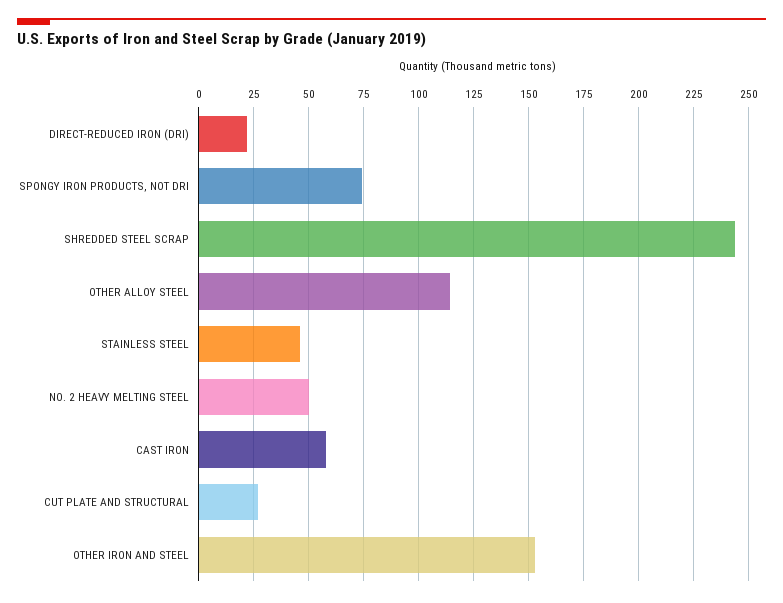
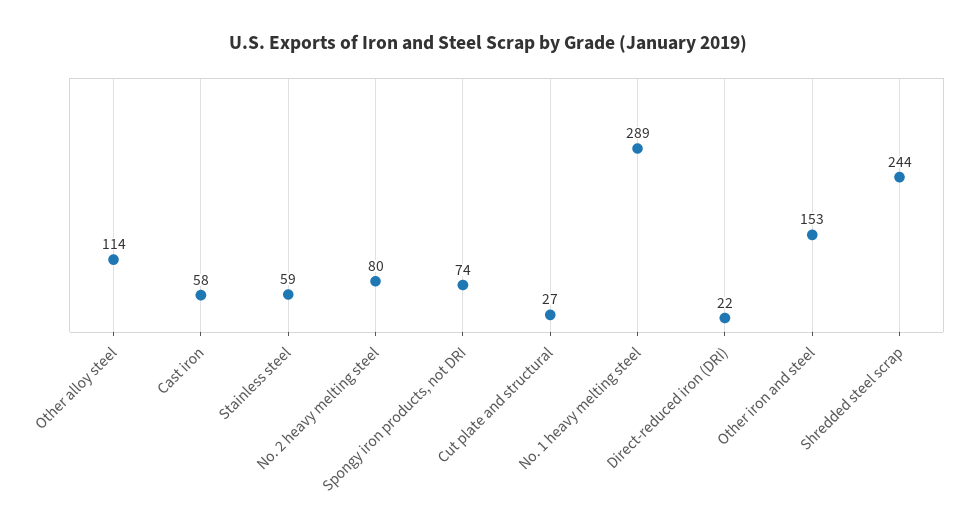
  {
    "DIRECT-REDUCED IRON (DRI)": 22,
    "SPONGY IRON PRODUCTS, NOT DRI": 74,
    "SHREDDED STEEL SCRAP": 244,
    "OTHER ALLOY STEEL": 114,
-   "STAINLESS STEEL": 45,
+   "STAINLESS STEEL": 59,
-   "NO. 2 HEAVY MELTING STEEL": 50,
+   "NO. 2 HEAVY MELTING STEEL": 80,
    "CAST IRON": 58,
    "CUT PLATE AND STRUCTURAL": 27,
-   "OTHER IRON AND STEEL": 153
+   "OTHER IRON AND STEEL": 153,
+   "No. 1 heavy melting steel": 289
  }

